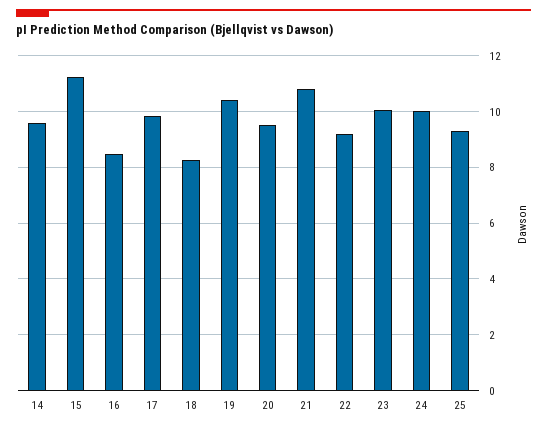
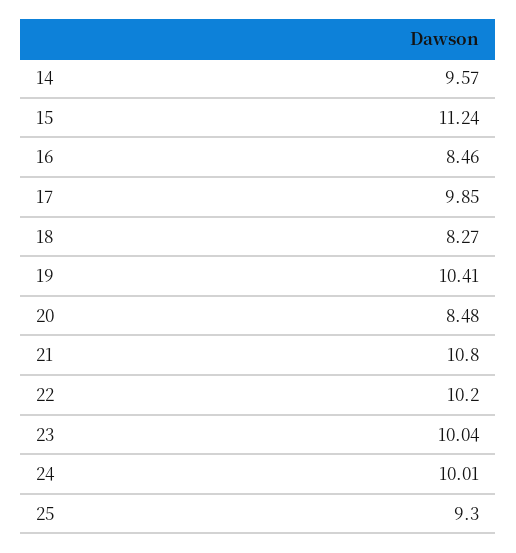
  {
    "14": 9.57,
    "15": 11.24,
    "16": 8.46,
    "17": 9.85,
    "18": 8.27,
    "19": 10.41,
-   "20": 9.5,
+   "20": 8.48,
    "21": 10.8,
-   "22": 9.25,
+   "22": 10.2,
    "23": 10.04,
    "24": 10.01,
    "25": 9.3
  }

